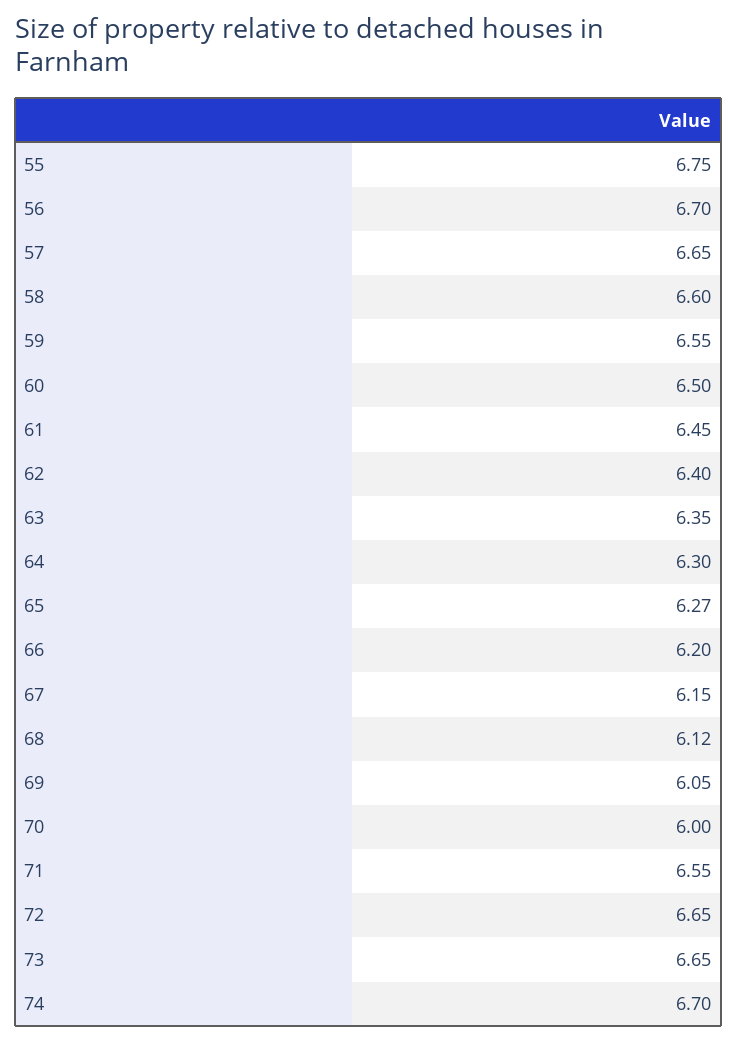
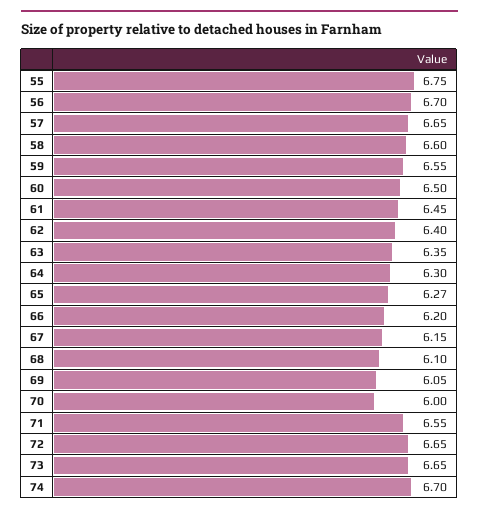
  {
    "55": 6.75,
    "56": 6.7,
    "57": 6.65,
    "58": 6.6,
    "59": 6.55,
    "60": 6.5,
    "61": 6.45,
    "62": 6.4,
    "63": 6.35,
    "64": 6.3,
    "65": 6.27,
    "66": 6.2,
    "67": 6.15,
-   "68": 6.12,
+   "68": 6.1,
    "69": 6.05,
    "70": 6,
    "71": 6.55,
    "72": 6.65,
    "73": 6.65,
    "74": 6.7
  }

